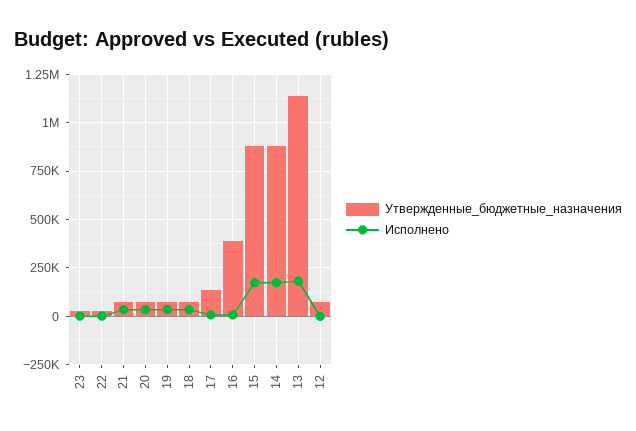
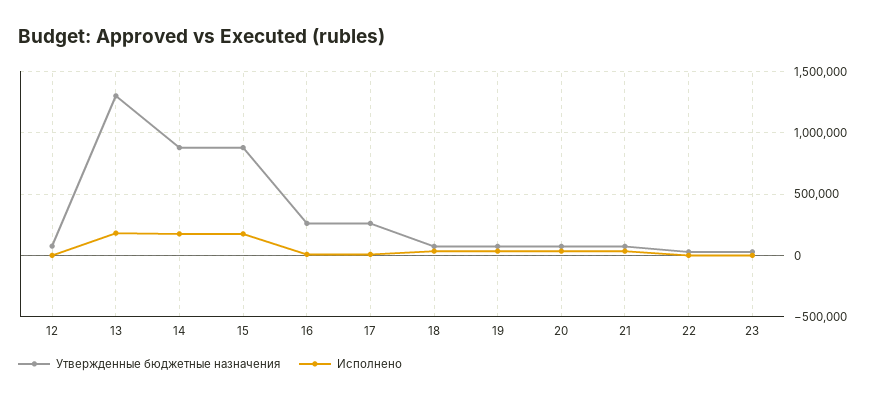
  {
    "Утвержденные_бюджетные_назначения": {
      "23": 50000,
      "22": 50000,
      "21": 50000,
      "20": 50000,
      "19": 50000,
      "18": 50000,
-     "17": 150000,
+     "17": 250000,
-     "16": 400000,
+     "16": 250000,
      "15": 900000,
      "14": 900000,
-     "13": 1150000,
+     "13": 1300000,
      "12": 100000
    },
    "Исполнено": {
      "23": 0,
      "22": 0,
      "21": 50000,
      "20": 50000,
      "19": 50000,
      "18": 50000,
      "17": 0,
      "16": 0,
      "15": 150000,
      "14": 150000,
      "13": 200000,
      "12": 0
    }
  }

